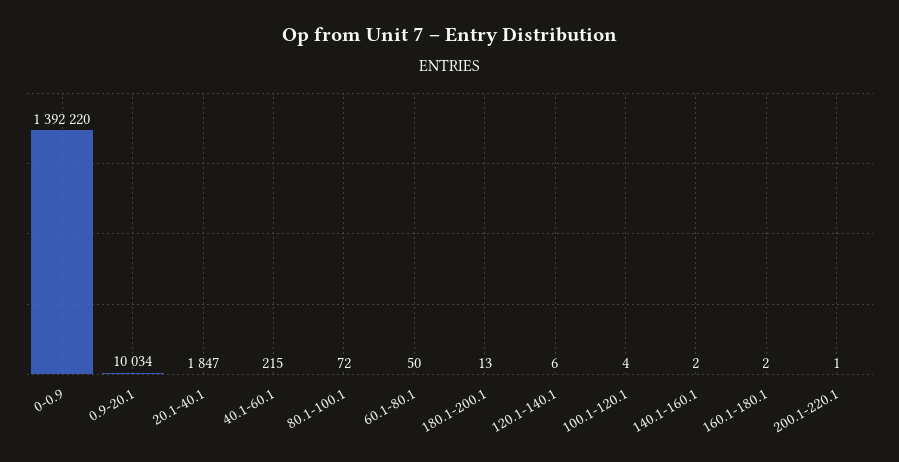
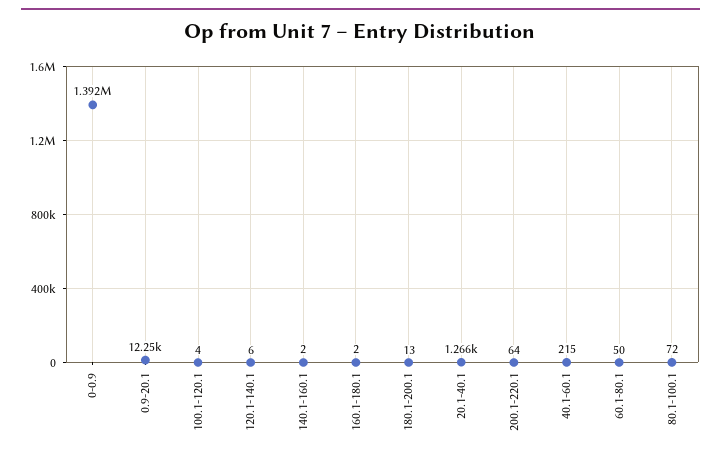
  {
    "0-0.9": 1392220,
-   "0.9-20.1": 10034,
+   "0.9-20.1": 12250,
-   "20.1-40.1": 1847,
+   "20.1-40.1": 1266,
    "40.1-60.1": 215,
    "80.1-100.1": 72,
    "60.1-80.1": 50,
    "180.1-200.1": 13,
    "120.1-140.1": 6,
    "100.1-120.1": 4,
    "140.1-160.1": 2,
    "160.1-180.1": 2,
-   "200.1-220.1": 1
+   "200.1-220.1": 64
  }

